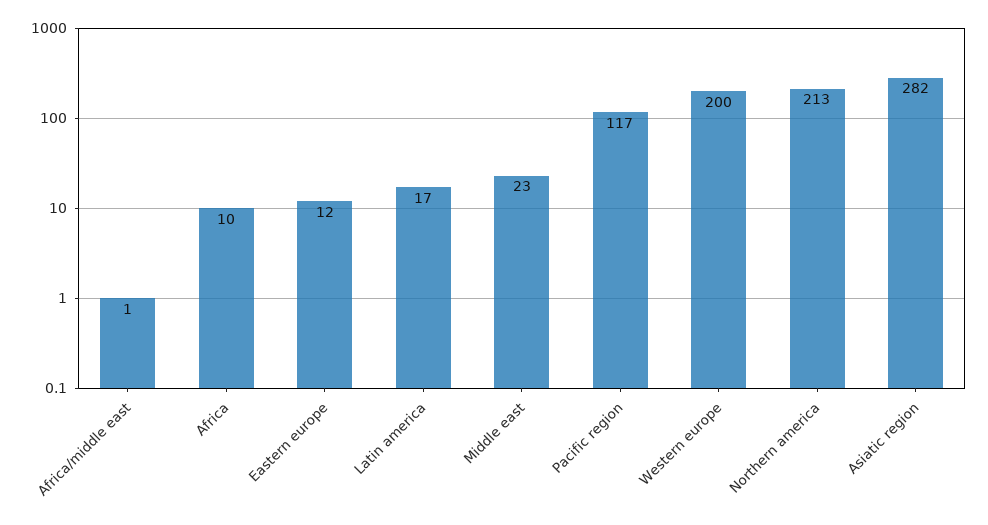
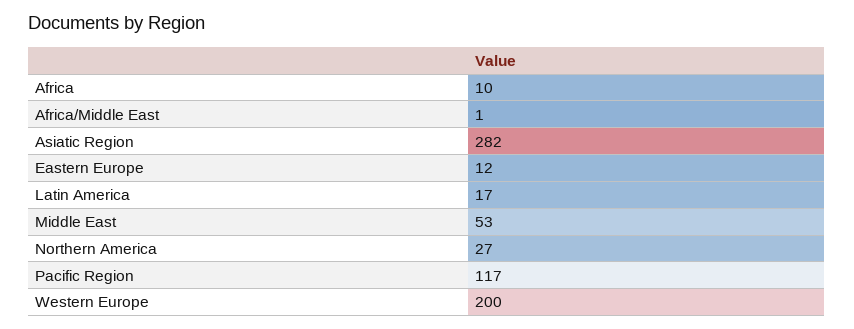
  {
    "Africa/middle east": 1,
    "Africa": 10,
    "Eastern europe": 12,
    "Latin america": 17,
-   "Middle east": 23,
+   "Middle east": 53,
    "Pacific region": 117,
    "Western europe": 200,
-   "Northern america": 213,
+   "Northern america": 27,
    "Asiatic region": 282
  }

